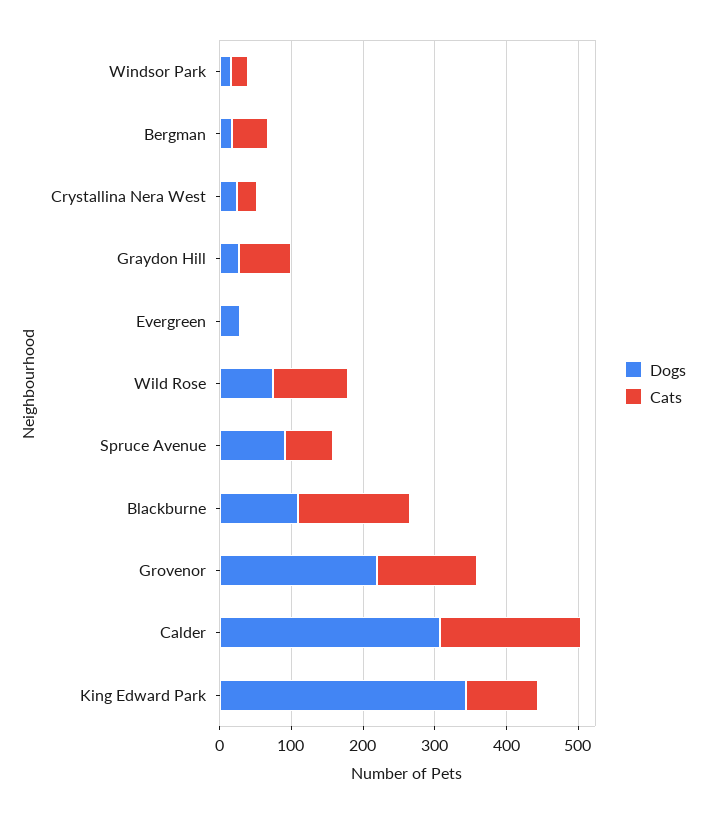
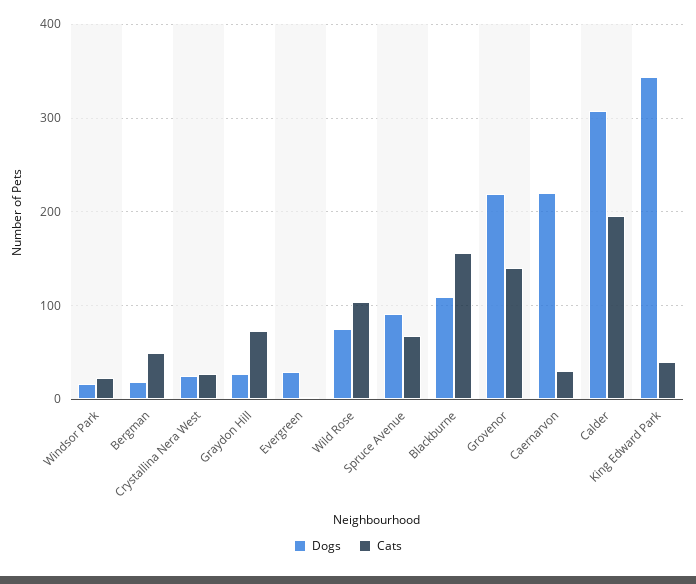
  {
    "Dogs": {
      "Windsor Park": 20,
      "Bergman": 20,
      "Crystallina Nera West": 30,
      "Graydon Hill": 30,
      "Evergreen": 30,
      "Wild Rose": 80,
      "Spruce Avenue": 90,
      "Blackburne": 110,
      "Grovenor": 220,
      "Calder": 310,
-     "King Edward Park": 340
+     "King Edward Park": 340,
+     "Caernarvon": 220
    },
    "Cats": {
      "Windsor Park": 20,
      "Bergman": 50,
      "Crystallina Nera West": 30,
      "Graydon Hill": 70,
      "Evergreen": 0,
      "Wild Rose": 100,
      "Spruce Avenue": 70,
      "Blackburne": 160,
      "Grovenor": 140,
      "Calder": 200,
-     "King Edward Park": 100
+     "King Edward Park": 40,
+     "Caernarvon": 30
    }
  }

